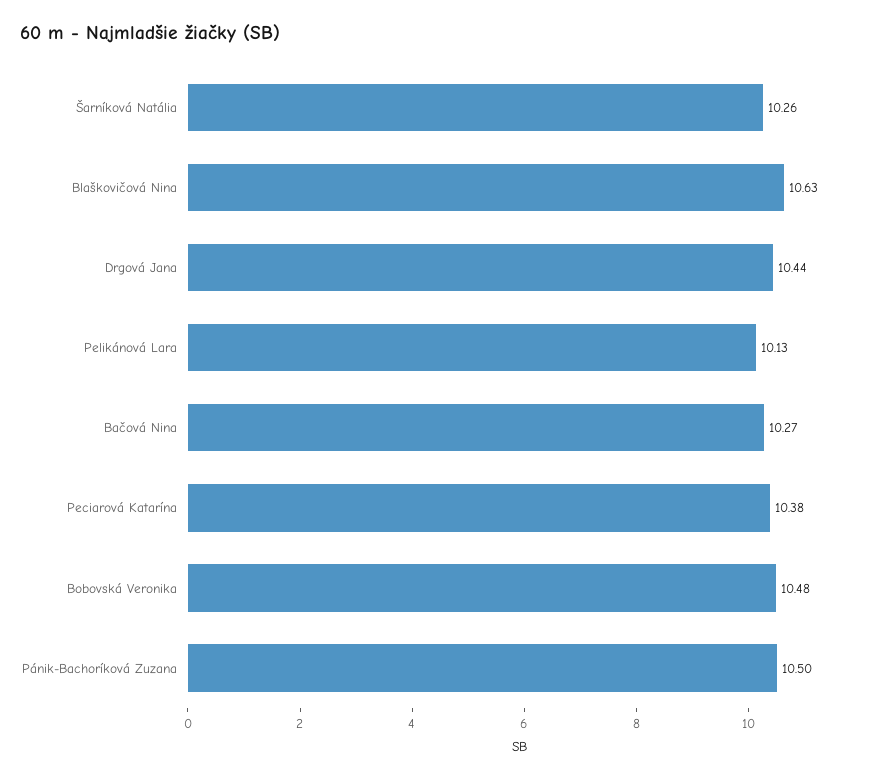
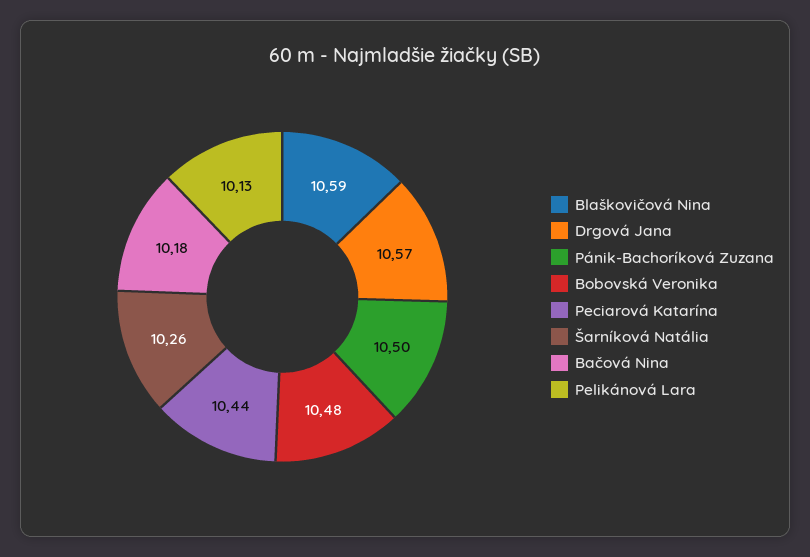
  {
    "Šarníková Natália": 10.26,
-   "Blaškovičová Nina": 10.63,
+   "Blaškovičová Nina": 10.59,
-   "Drgová Jana": 10.44,
+   "Drgová Jana": 10.57,
    "Pelikánová Lara": 10.13,
-   "Bačová Nina": 10.27,
+   "Bačová Nina": 10.18,
-   "Peciarová Katarína": 10.38,
+   "Peciarová Katarína": 10.44,
    "Bobovská Veronika": 10.48,
    "Pánik-Bachoríková Zuzana": 10.5
  }

